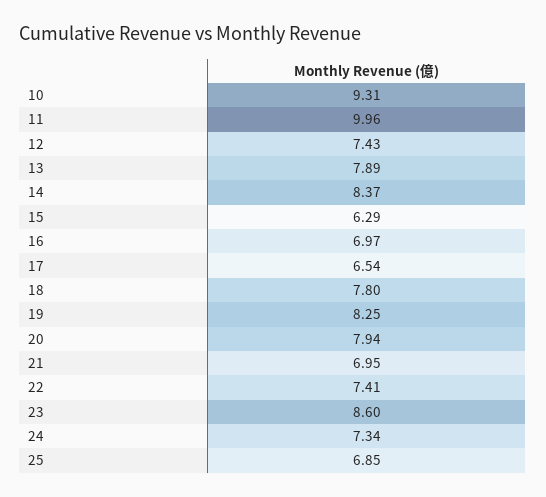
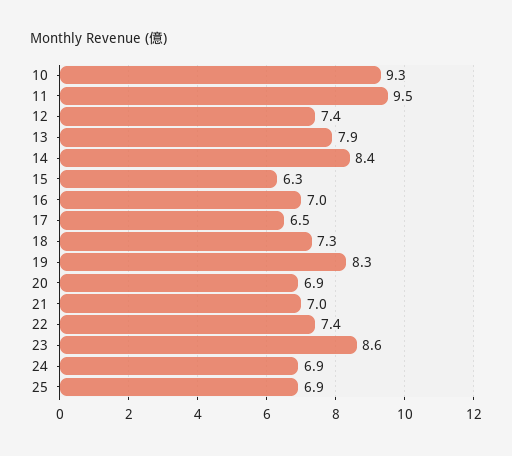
  {
    "10": 9.31,
-   "11": 9.96,
+   "11": 9.5,
    "12": 7.43,
    "13": 7.89,
    "14": 8.37,
    "15": 6.29,
    "16": 6.97,
    "17": 6.54,
-   "18": 7.8,
+   "18": 7.3,
    "19": 8.25,
-   "20": 7.94,
+   "20": 6.9,
    "21": 6.95,
    "22": 7.41,
    "23": 8.6,
-   "24": 7.34,
+   "24": 6.9,
    "25": 6.85
  }

